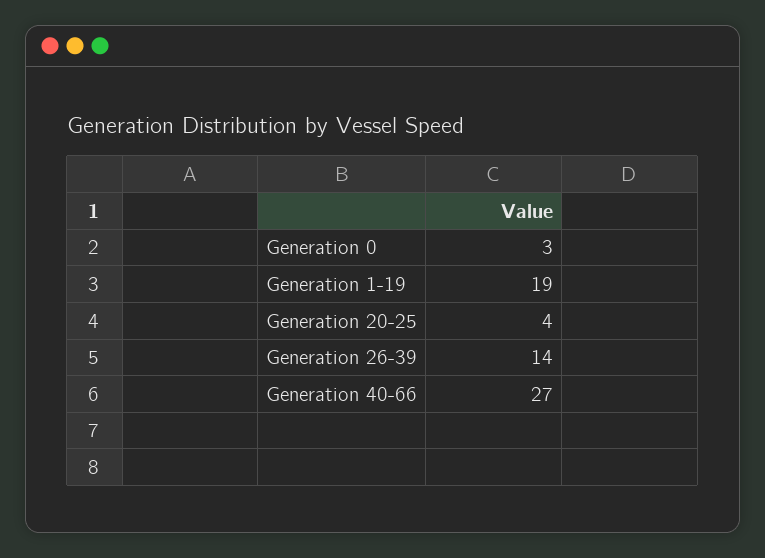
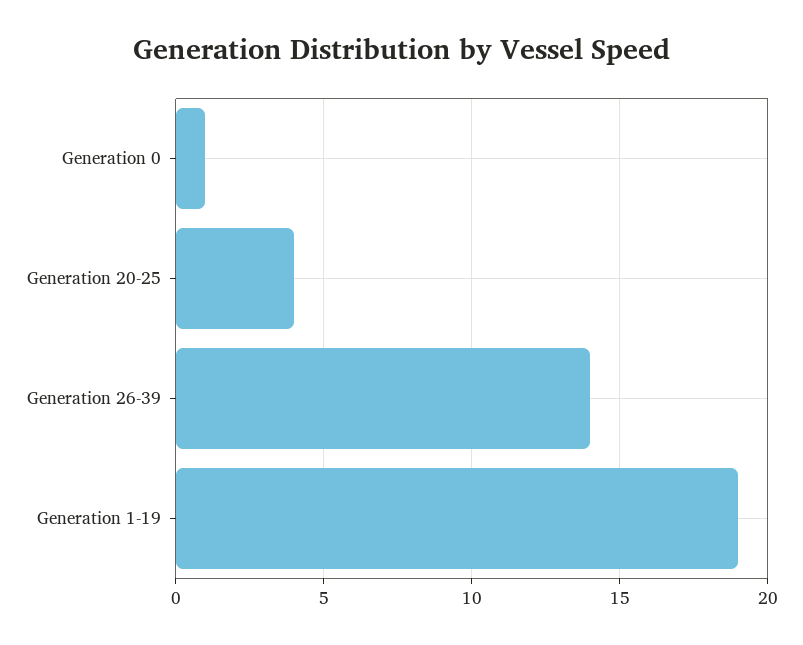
  {
-   "Generation 0": 3,
+   "Generation 0": 1,
    "Generation 1-19": 19,
    "Generation 20-25": 4,
-   "Generation 26-39": 14,
+   "Generation 26-39": 14
-   "Generation 40-66": 27
  }

